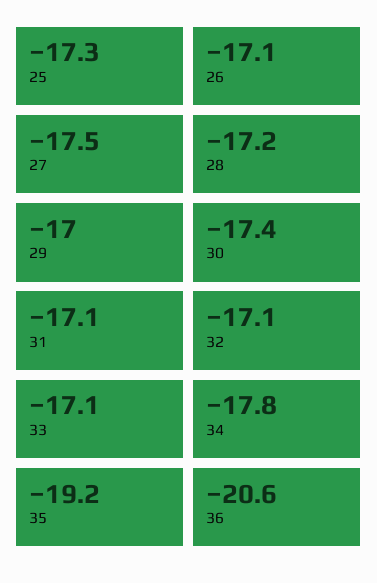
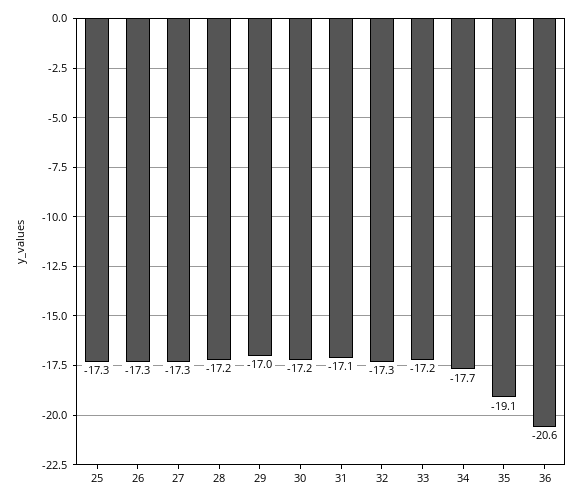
  {
    "25": -17.3,
-   "26": -17.1,
+   "26": -17.3,
-   "27": -17.5,
+   "27": -17.3,
    "28": -17.2,
    "29": -17,
-   "30": -17.4,
+   "30": -17.2,
    "31": -17.1,
-   "32": -17.1,
+   "32": -17.3,
-   "33": -17.1,
+   "33": -17.2,
-   "34": -17.8,
+   "34": -17.7,
-   "35": -19.2,
+   "35": -19.1,
    "36": -20.6
  }

